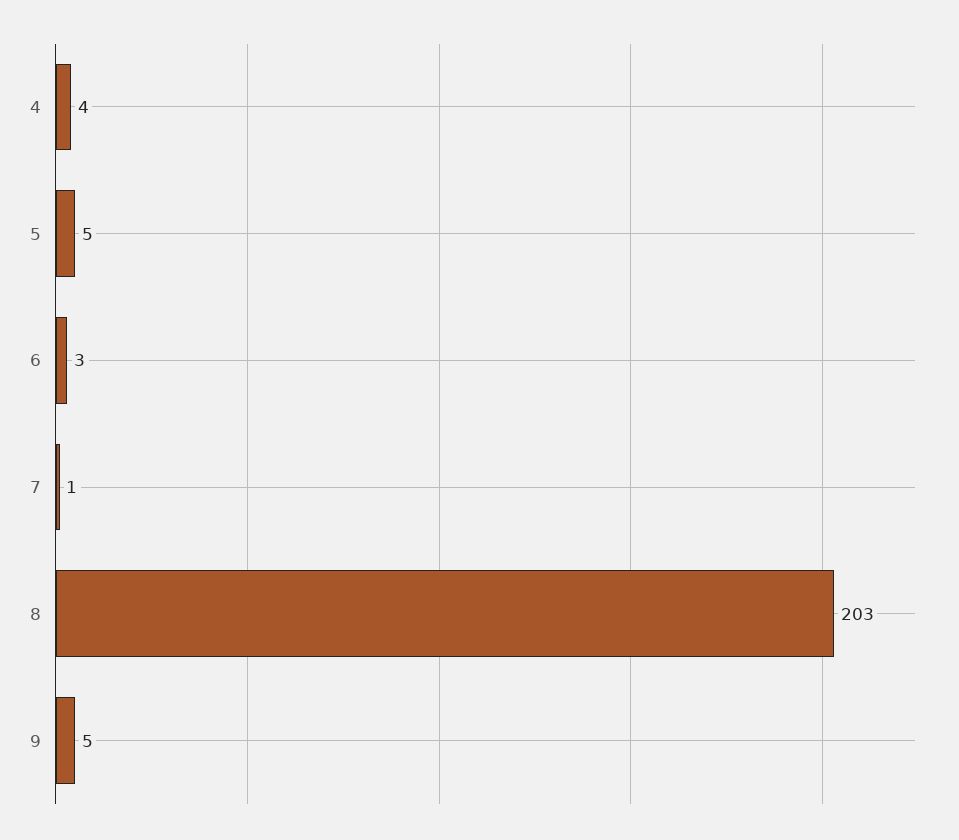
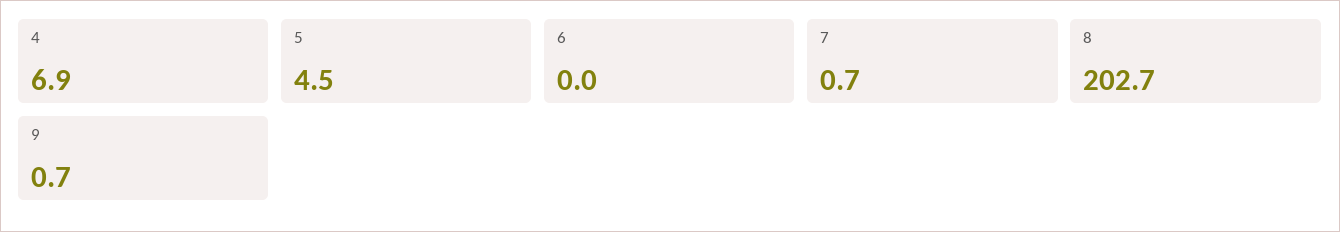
  {
-   "4": 4,
+   "4": 6.9,
    "5": 4.5,
-   "6": 3,
+   "6": 0,
    "7": 0.7,
    "8": 202.7,
-   "9": 5
+   "9": 0.7
  }

